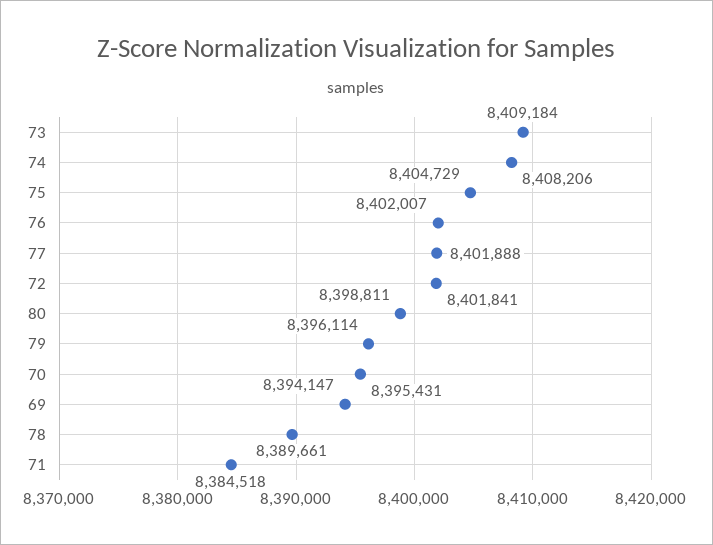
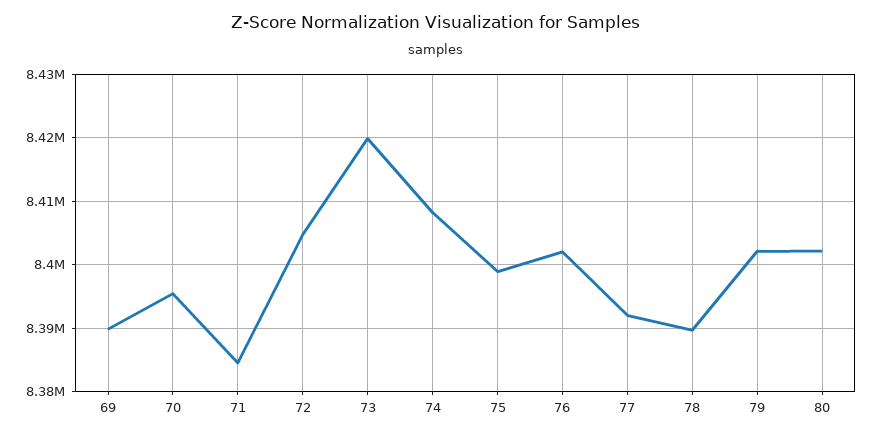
  {
-   "73": 8409184,
+   "73": 8420000,
    "74": 8408206,
-   "75": 8404729,
+   "75": 8399000,
    "76": 8402007,
-   "77": 8401888,
+   "77": 8392000,
-   "72": 8401841,
+   "72": 8405000,
-   "80": 8398811,
+   "80": 8402000,
-   "79": 8396114,
+   "79": 8402000,
    "70": 8395431,
-   "69": 8394147,
+   "69": 8390000,
    "78": 8389661,
    "71": 8384518
  }

